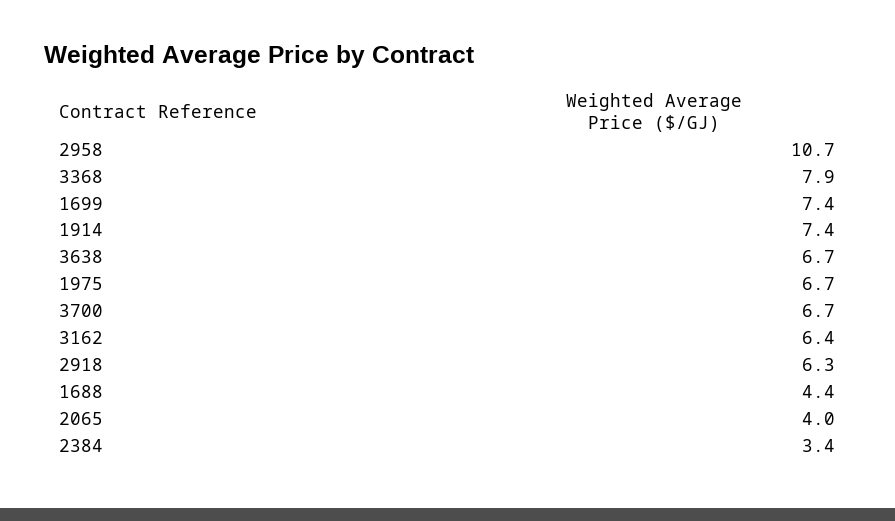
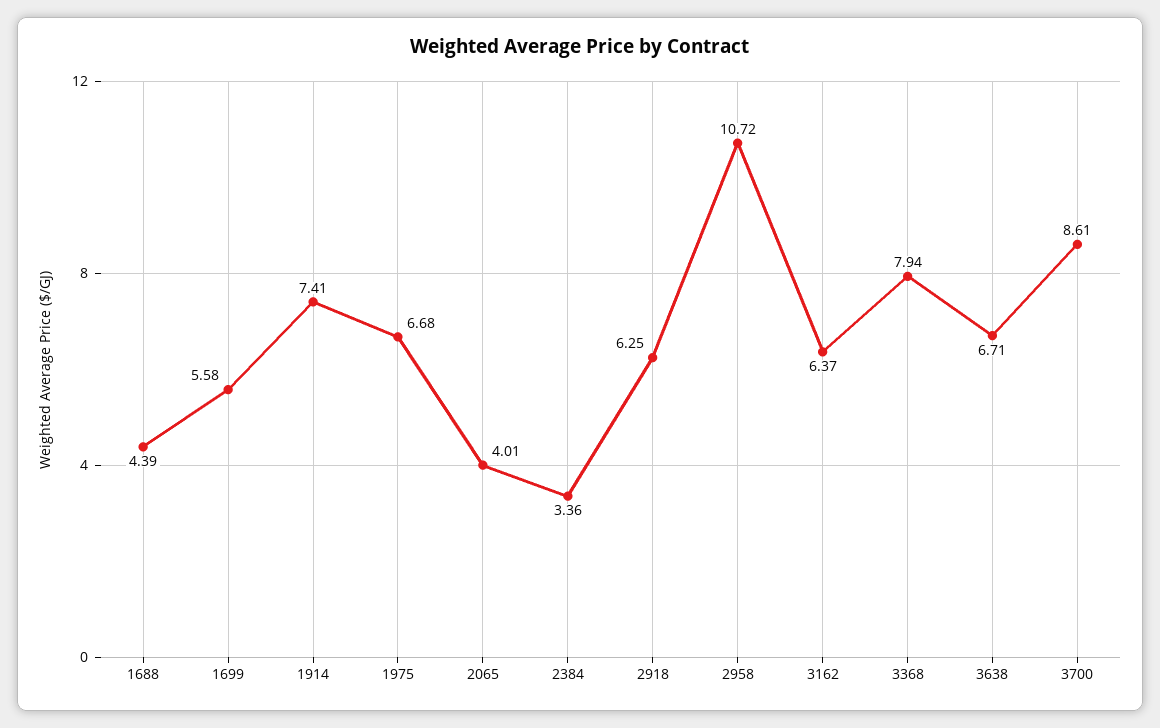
  {
    "2958": 10.72,
    "3368": 7.94,
-   "1699": 7.4,
+   "1699": 5.58,
    "1914": 7.41,
    "3638": 6.71,
    "1975": 6.68,
-   "3700": 6.7,
+   "3700": 8.61,
    "3162": 6.37,
    "2918": 6.25,
    "1688": 4.39,
    "2065": 4.01,
    "2384": 3.36
  }

